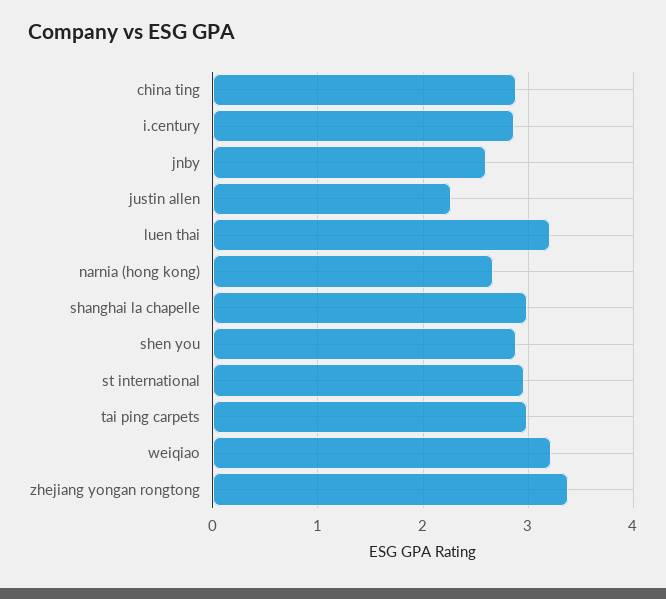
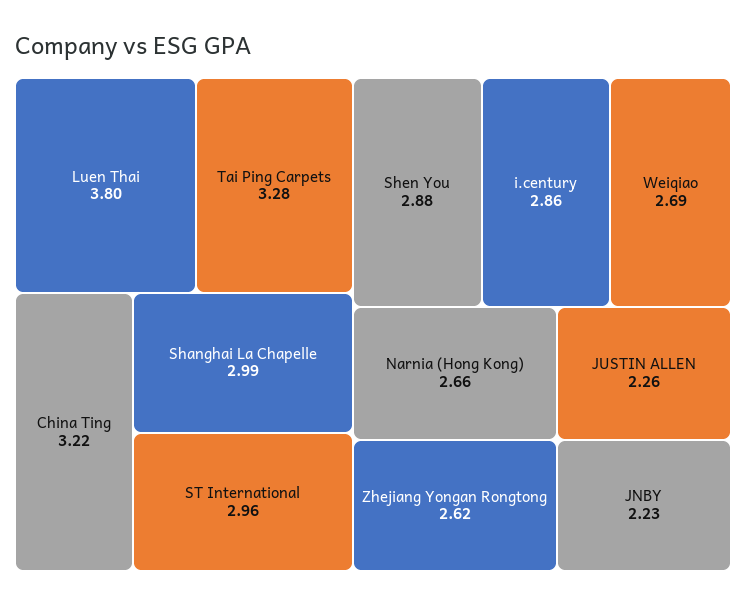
  {
-   "china ting": 2.9,
+   "china ting": 3.22,
    "i.century": 2.86,
-   "jnby": 2.6,
+   "jnby": 2.23,
    "justin allen": 2.26,
-   "luen thai": 3.2,
+   "luen thai": 3.8,
    "narnia (hong kong)": 2.66,
    "shanghai la chapelle": 2.99,
    "shen you": 2.88,
    "st international": 2.96,
-   "tai ping carpets": 3,
+   "tai ping carpets": 3.28,
-   "weiqiao": 3.2,
+   "weiqiao": 2.69,
-   "zhejiang yongan rongtong": 3.4
+   "zhejiang yongan rongtong": 2.62
  }

